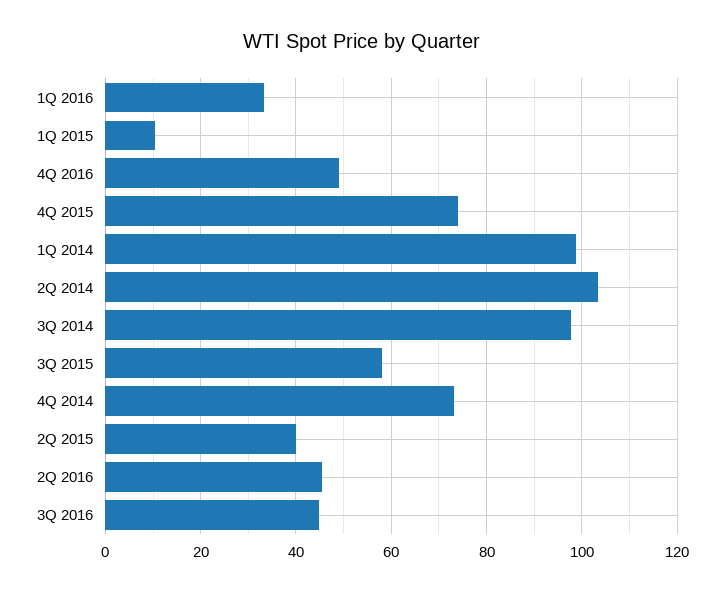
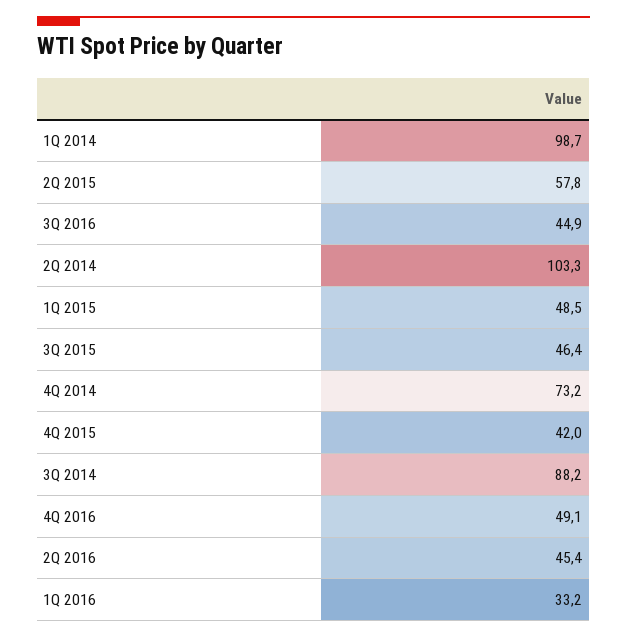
  {
    "1Q 2016": 33.2,
-   "1Q 2015": 10,
+   "1Q 2015": 48.5,
    "4Q 2016": 49.1,
-   "4Q 2015": 74,
+   "4Q 2015": 42,
    "1Q 2014": 98.7,
    "2Q 2014": 103.3,
-   "3Q 2014": 98,
+   "3Q 2014": 88.2,
-   "3Q 2015": 58,
+   "3Q 2015": 46.4,
    "4Q 2014": 73.2,
-   "2Q 2015": 40,
+   "2Q 2015": 57.8,
    "2Q 2016": 45.4,
    "3Q 2016": 44.9
  }

